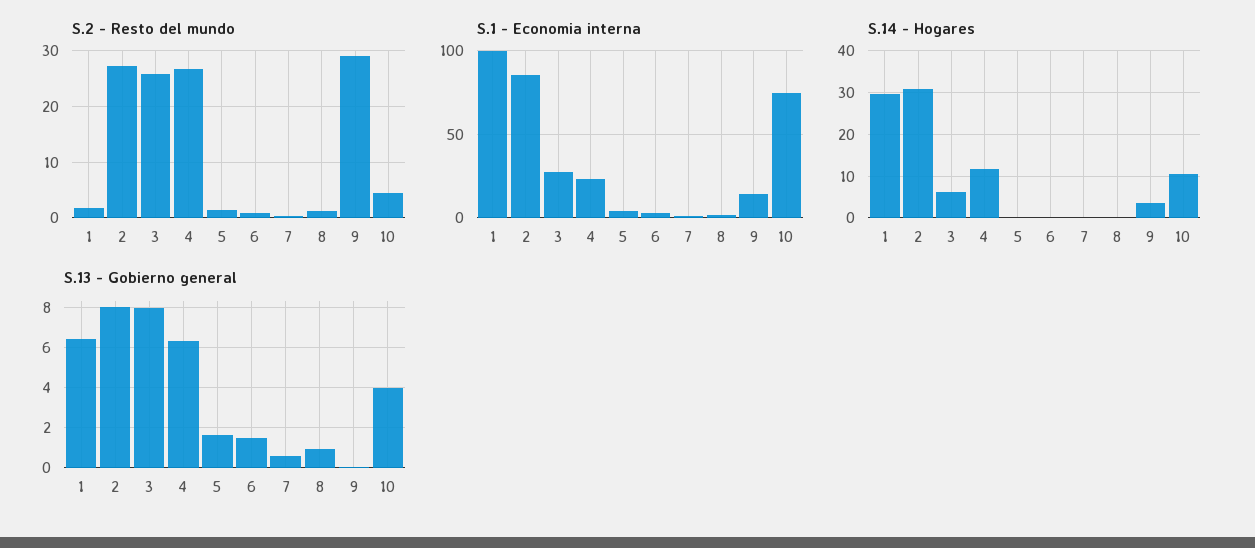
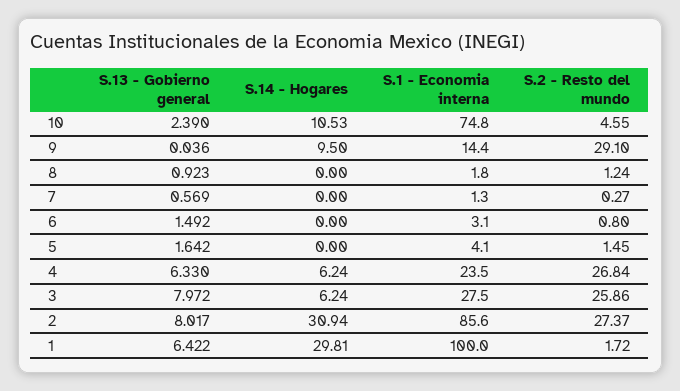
  {
    "S.2 - Resto del mundo": {
      "1": 1.72,
      "2": 27.37,
      "3": 25.86,
      "4": 26.84,
      "5": 1.45,
      "6": 0.8,
      "7": 0.27,
      "8": 1.24,
      "9": 29.1,
      "10": 4.55
    },
    "S.1 - Economia interna": {
      "1": 100,
      "2": 85.6,
      "3": 27.5,
      "4": 23.5,
      "5": 4.1,
      "6": 3.1,
      "7": 1.3,
      "8": 1.8,
      "9": 14.4,
      "10": 74.8
    },
    "S.14 - Hogares": {
      "1": 29.81,
      "2": 30.94,
      "3": 6.24,
-     "4": 12,
+     "4": 6.24,
      "5": 0,
      "6": 0,
      "7": 0,
      "8": 0,
-     "9": 4,
+     "9": 9.5,
      "10": 10.53
    },
    "S.13 - Gobierno general": {
      "1": 6.422,
      "2": 8.017,
      "3": 7.972,
      "4": 6.33,
      "5": 1.642,
      "6": 1.492,
      "7": 0.569,
      "8": 0.923,
      "9": 0.036,
-     "10": 4
+     "10": 2.39
    }
  }

